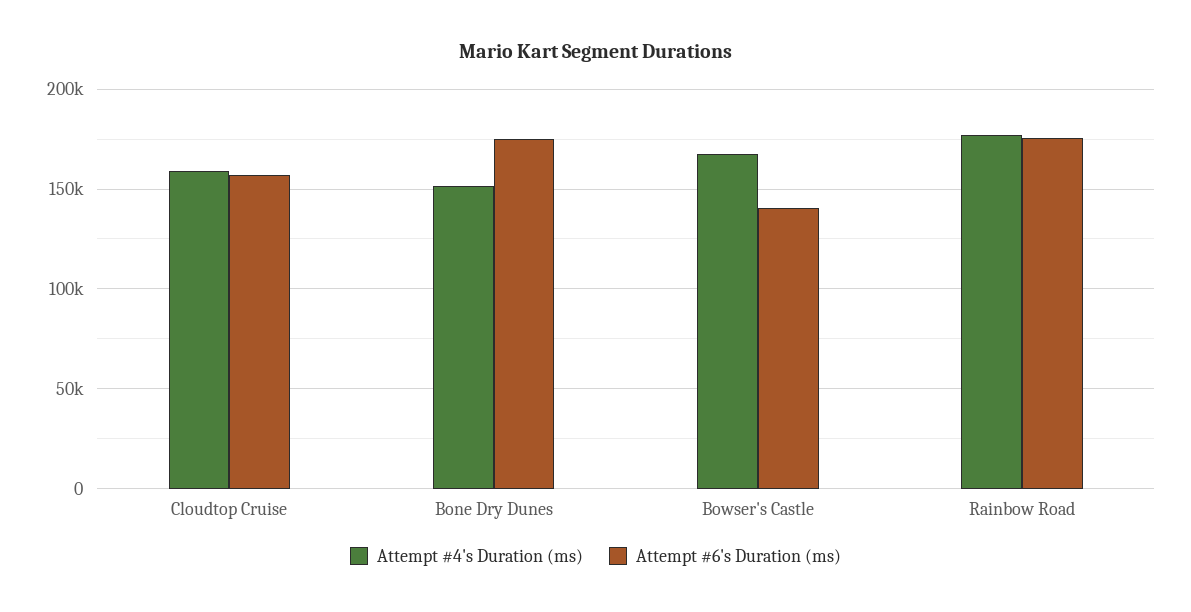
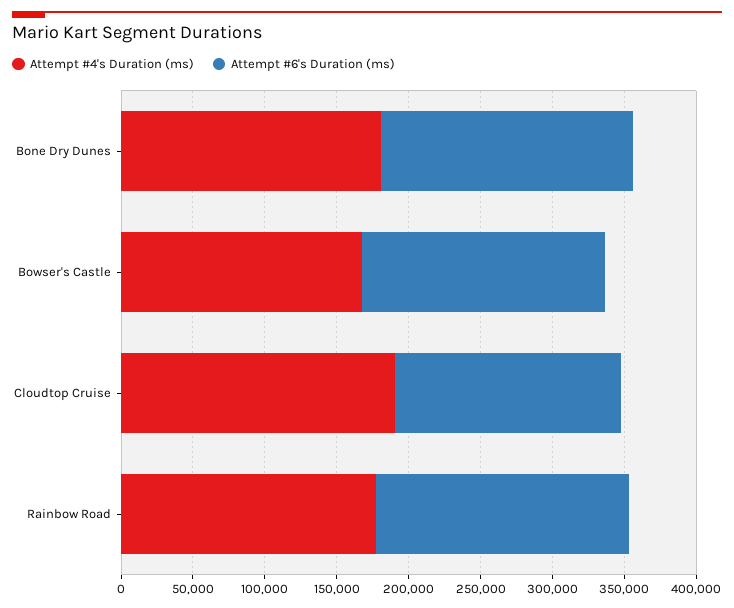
  {
    "Attempt #4's Duration (ms)": {
-     "Cloudtop Cruise": 160000,
+     "Cloudtop Cruise": 190000,
-     "Bone Dry Dunes": 150000,
+     "Bone Dry Dunes": 180000,
      "Bowser's Castle": 165000,
      "Rainbow Road": 175000
    },
    "Attempt #6's Duration (ms)": {
      "Cloudtop Cruise": 155000,
      "Bone Dry Dunes": 175000,
-     "Bowser's Castle": 140000,
+     "Bowser's Castle": 170000,
      "Rainbow Road": 175000
    }
  }

